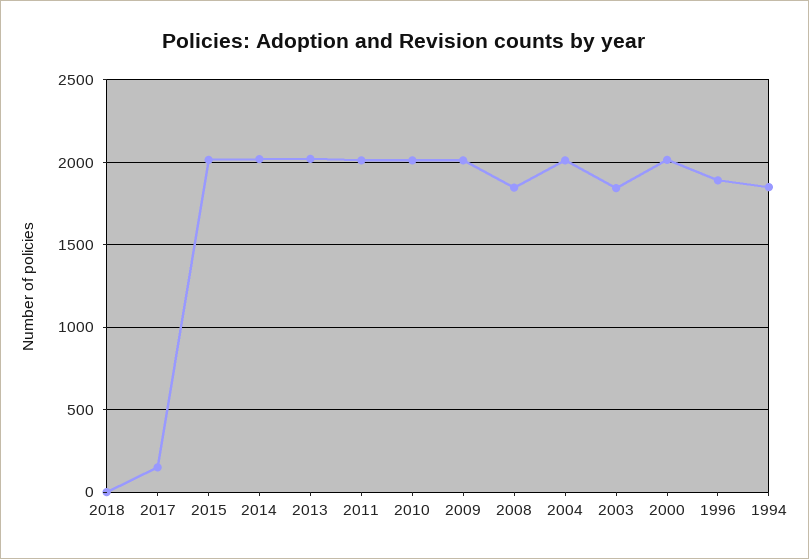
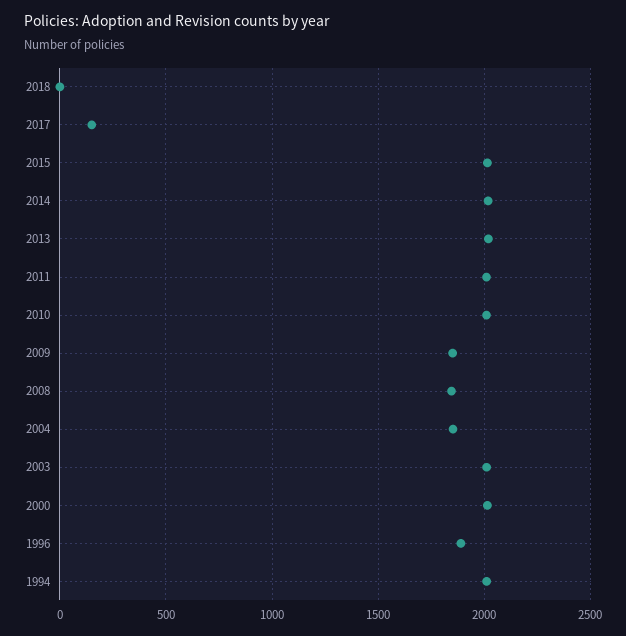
  {
    "2018": 0,
    "2017": 150,
    "2015": 2000,
    "2014": 2000,
    "2013": 2000,
    "2011": 2000,
    "2010": 2000,
-   "2009": 2000,
+   "2009": 1850,
    "2008": 1850,
-   "2004": 2000,
+   "2004": 1850,
-   "2003": 1850,
+   "2003": 2000,
    "2000": 2000,
    "1996": 1900,
-   "1994": 1850
+   "1994": 2000
  }

